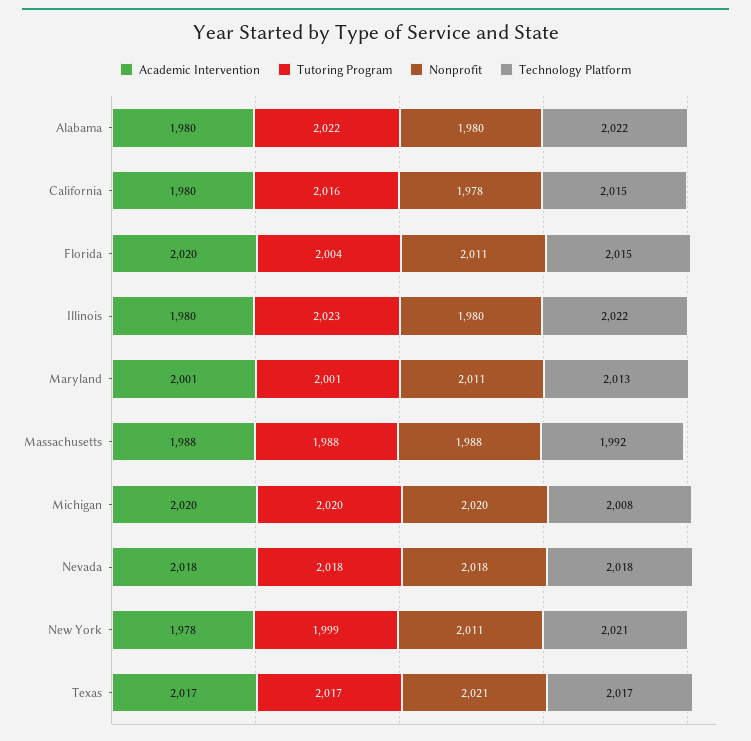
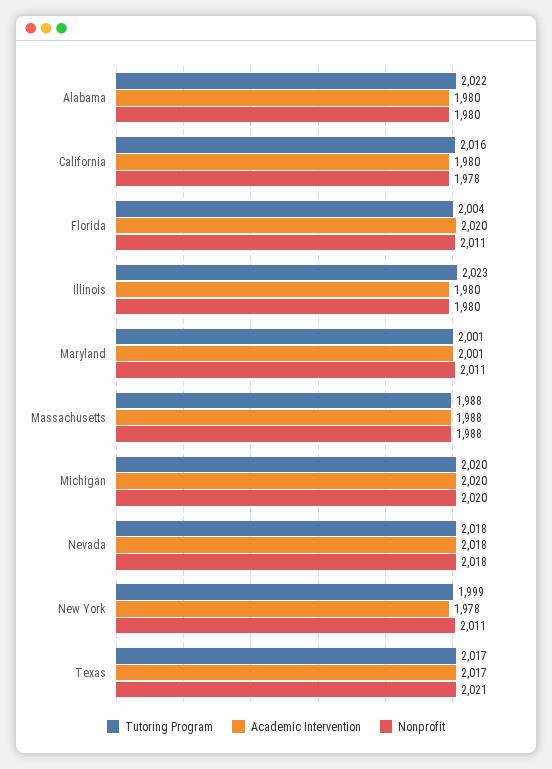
  {
    "Academic Intervention": {
      "Alabama": 1980,
      "California": 1980,
      "Florida": 2020,
      "Illinois": 1980,
      "Maryland": 2001,
      "Massachusetts": 1988,
      "Michigan": 2020,
      "Nevada": 2018,
      "New York": 1978,
      "Texas": 2017
    },
    "Tutoring Program": {
      "Alabama": 2022,
      "California": 2016,
      "Florida": 2004,
      "Illinois": 2023,
      "Maryland": 2001,
      "Massachusetts": 1988,
      "Michigan": 2020,
      "Nevada": 2018,
      "New York": 1999,
      "Texas": 2017
    },
    "Nonprofit": {
      "Alabama": 1980,
      "California": 1978,
      "Florida": 2011,
      "Illinois": 1980,
      "Maryland": 2011,
      "Massachusetts": 1988,
      "Michigan": 2020,
      "Nevada": 2018,
      "New York": 2011,
      "Texas": 2021
-   },
+   }
-   "Technology Platform": {
-     "Alabama": 2022,
-     "California": 2015,
-     "Florida": 2015,
-     "Illinois": 2022,
-     "Maryland": 2013,
-     "Massachusetts": 1992,
-     "Michigan": 2008,
-     "Nevada": 2018,
-     "New York": 2021,
-     "Texas": 2017
-   }
  }

